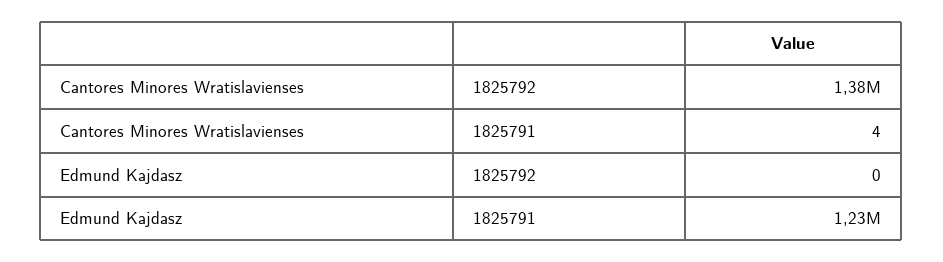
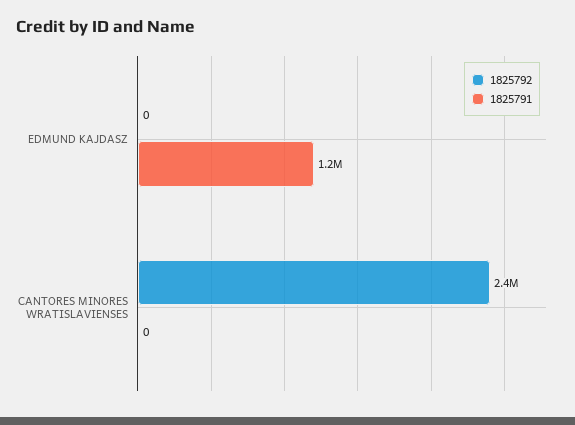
  {
    "1825792": {
-     "Cantores Minores Wratislavienses": 1380000,
+     "Cantores Minores Wratislavienses": 2400000,
      "Edmund Kajdasz": 0
    },
    "1825791": {
-     "Cantores Minores Wratislavienses": 4,
+     "Cantores Minores Wratislavienses": 0,
      "Edmund Kajdasz": 1230000
    }
  }

